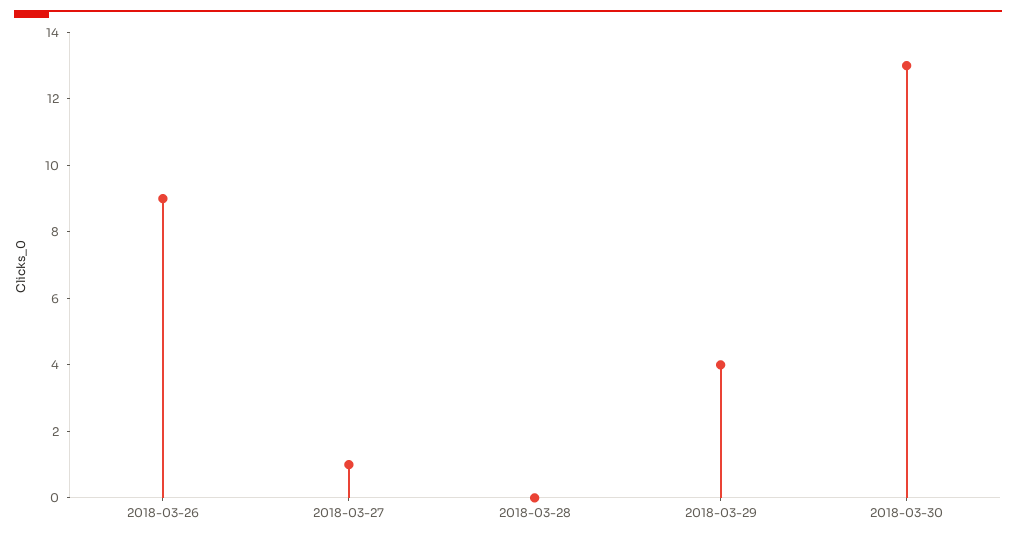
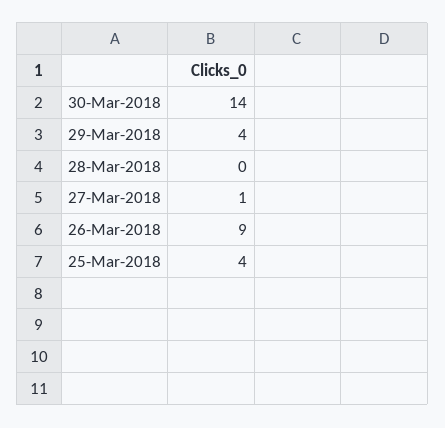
  {
    "2018-03-26": 9,
    "2018-03-27": 1,
    "2018-03-28": 0,
    "2018-03-29": 4,
-   "2018-03-30": 13
+   "2018-03-30": 14,
+   "25-Mar-2018": 4
  }

